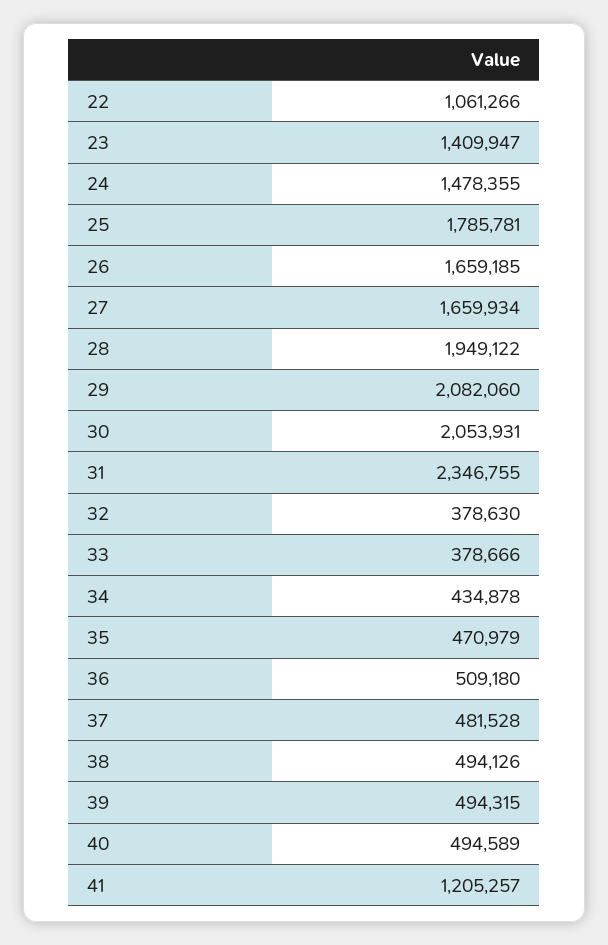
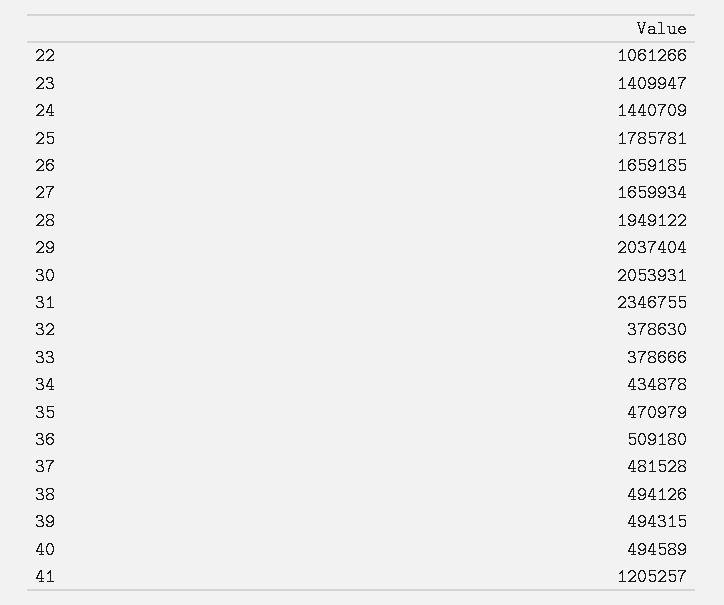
  {
    "22": 1061266,
    "23": 1409947,
-   "24": 1478355,
+   "24": 1440709,
    "25": 1785781,
    "26": 1659185,
    "27": 1659934,
    "28": 1949122,
-   "29": 2082060,
+   "29": 2037404,
    "30": 2053931,
    "31": 2346755,
    "32": 378630,
    "33": 378666,
    "34": 434878,
    "35": 470979,
    "36": 509180,
    "37": 481528,
    "38": 494126,
    "39": 494315,
    "40": 494589,
    "41": 1205257
  }

